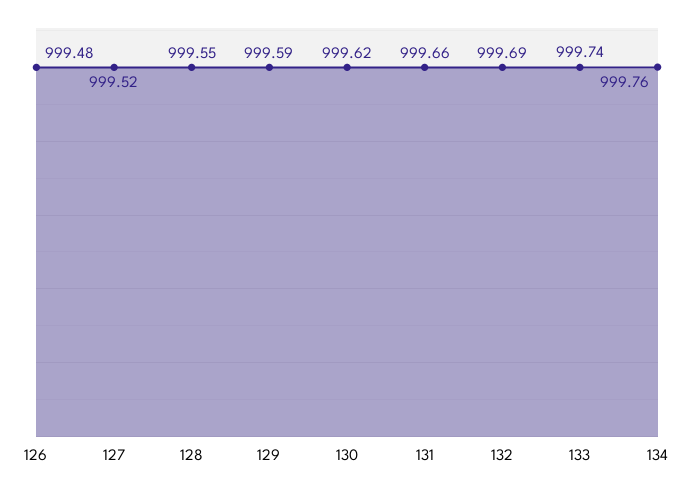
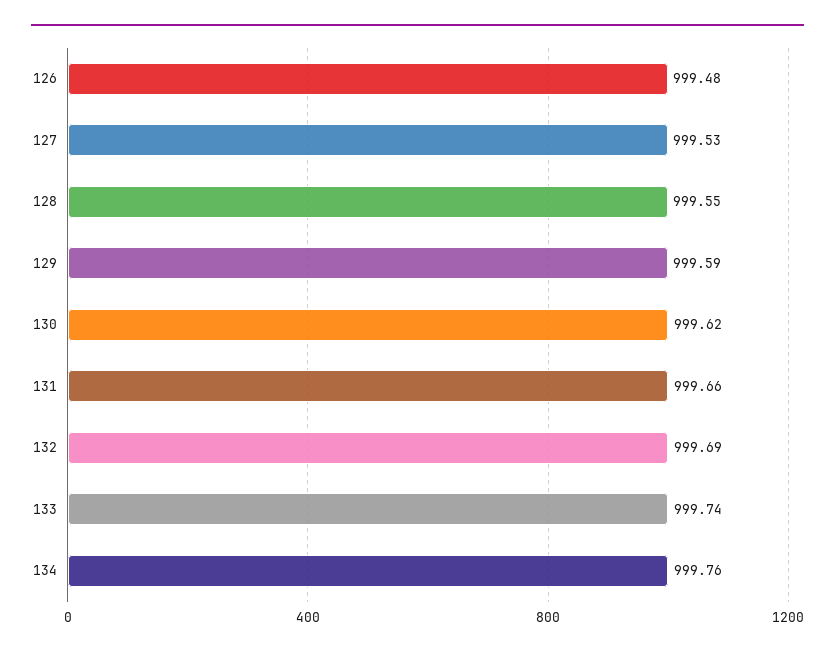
  {
    "126": 999.48,
-   "127": 999.52,
+   "127": 999.53,
    "128": 999.55,
    "129": 999.59,
    "130": 999.62,
    "131": 999.66,
    "132": 999.69,
    "133": 999.74,
    "134": 999.76
  }

